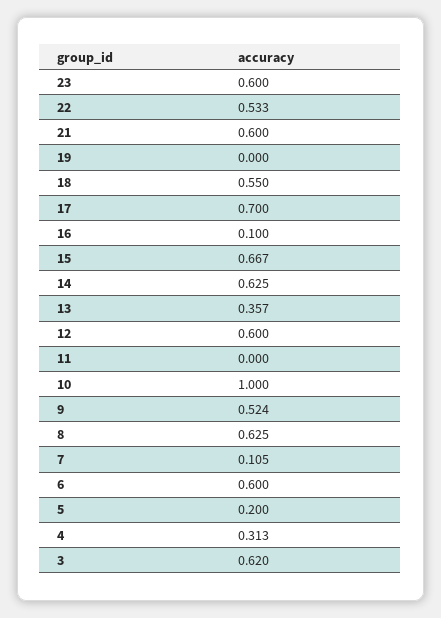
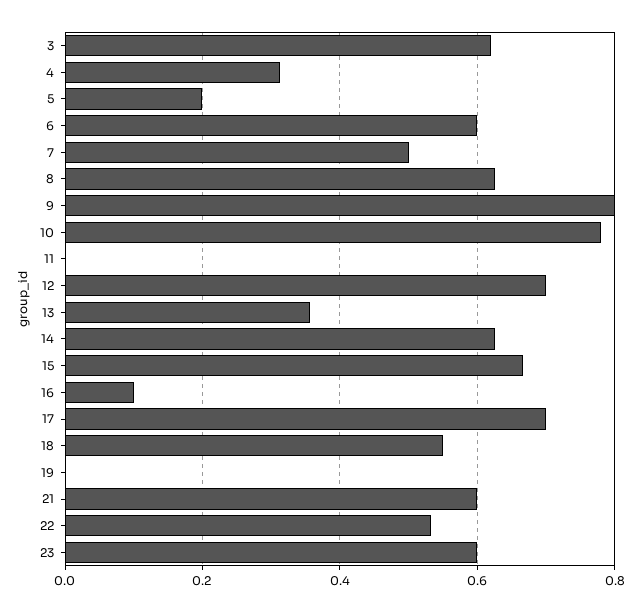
  {
    "23": 0.6,
    "22": 0.533,
    "21": 0.6,
    "19": 0,
    "18": 0.55,
    "17": 0.7,
    "16": 0.1,
    "15": 0.667,
    "14": 0.625,
    "13": 0.357,
-   "12": 0.6,
+   "12": 0.7,
    "11": 0,
-   "10": 1,
+   "10": 0.78,
-   "9": 0.524,
+   "9": 0.8,
    "8": 0.625,
-   "7": 0.105,
+   "7": 0.5,
    "6": 0.6,
    "5": 0.2,
    "4": 0.313,
    "3": 0.62
  }

